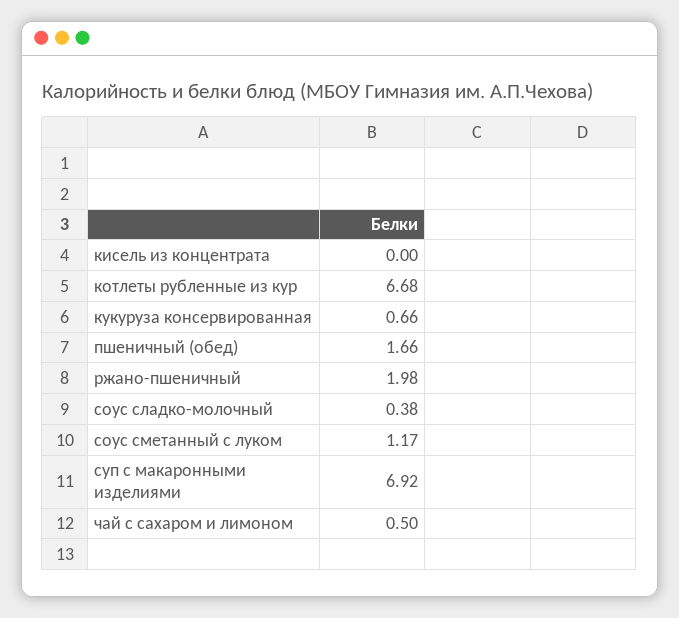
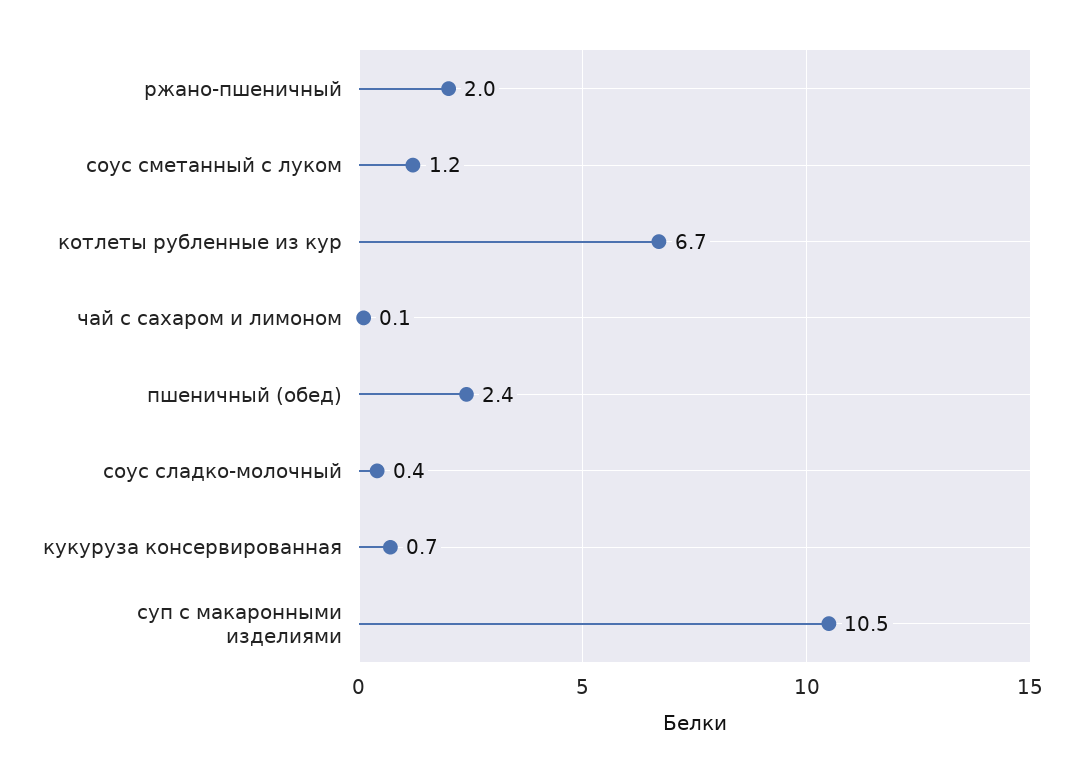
  {
-   "кисель из концентрата": 0,
    "котлеты рубленные из кур": 6.68,
    "кукуруза консервированная": 0.66,
-   "пшеничный (обед)": 1.66,
+   "пшеничный (обед)": 2.4,
    "ржано-пшеничный": 1.98,
    "соус сладко-молочный": 0.38,
    "соус сметанный с луком": 1.17,
-   "суп с макаронными изделиями": 6.92,
+   "суп с макаронными изделиями": 10.5,
-   "чай с сахаром и лимоном": 0.5
+   "чай с сахаром и лимоном": 0.1
  }

